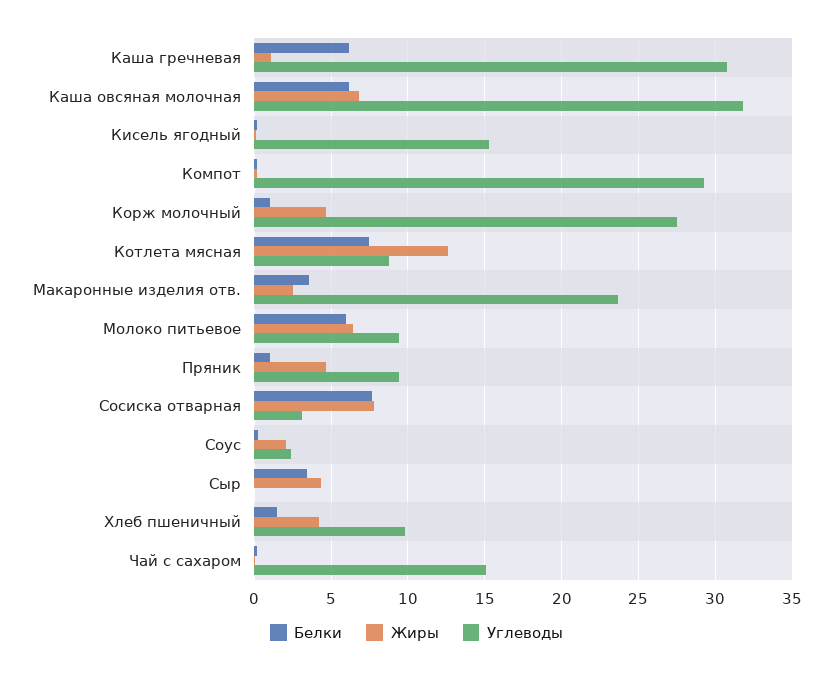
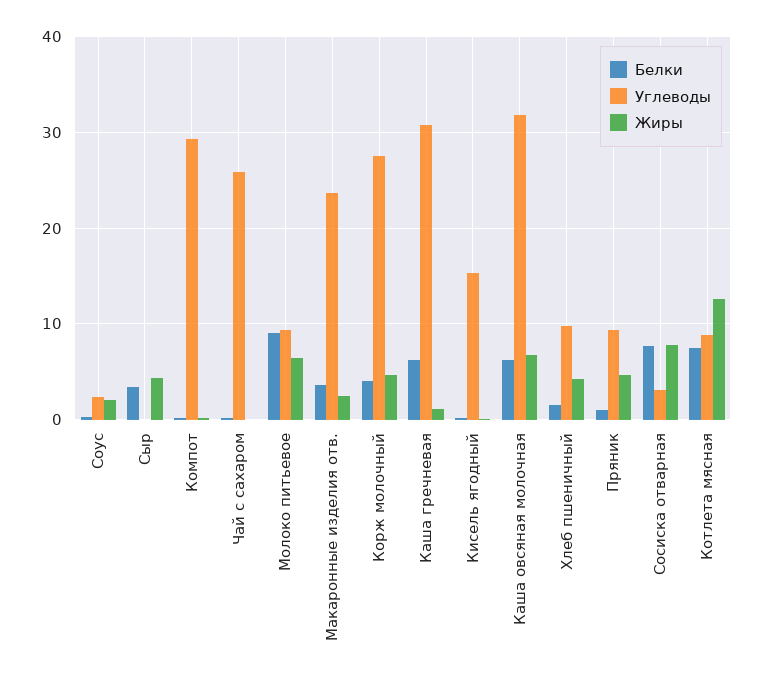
  {
    "Белки": {
      "Каша гречневая": 6,
      "Каша овсяная молочная": 6,
      "Кисель ягодный": 0,
      "Компот": 0,
-     "Корж молочный": 1,
+     "Корж молочный": 4,
      "Котлета мясная": 7.5,
      "Макаронные изделия отв.": 3.5,
-     "Молоко питьевое": 6,
+     "Молоко питьевое": 9,
      "Пряник": 1,
      "Сосиска отварная": 7.5,
      "Соус": 0.5,
      "Сыр": 3.5,
      "Хлеб пшеничный": 1.5,
      "Чай с сахаром": 0
    },
    "Жиры": {
      "Каша гречневая": 1,
      "Каша овсяная молочная": 7,
      "Кисель ягодный": 0,
      "Компот": 0,
      "Корж молочный": 4.5,
      "Котлета мясная": 12.5,
      "Макаронные изделия отв.": 2.5,
      "Молоко питьевое": 6.5,
      "Пряник": 4.5,
      "Сосиска отварная": 8,
      "Соус": 2,
      "Сыр": 4.5,
      "Хлеб пшеничный": 4,
      "Чай с сахаром": 0
    },
    "Углеводы": {
      "Каша гречневая": 31,
      "Каша овсяная молочная": 32,
      "Кисель ягодный": 15.5,
      "Компот": 29.5,
      "Корж молочный": 27.5,
      "Котлета мясная": 9,
      "Макаронные изделия отв.": 23.5,
      "Молоко питьевое": 9.5,
      "Пряник": 9.5,
      "Сосиска отварная": 3,
      "Соус": 2.5,
      "Сыр": 0,
      "Хлеб пшеничный": 10,
-     "Чай с сахаром": 15
+     "Чай с сахаром": 26
    }
  }

